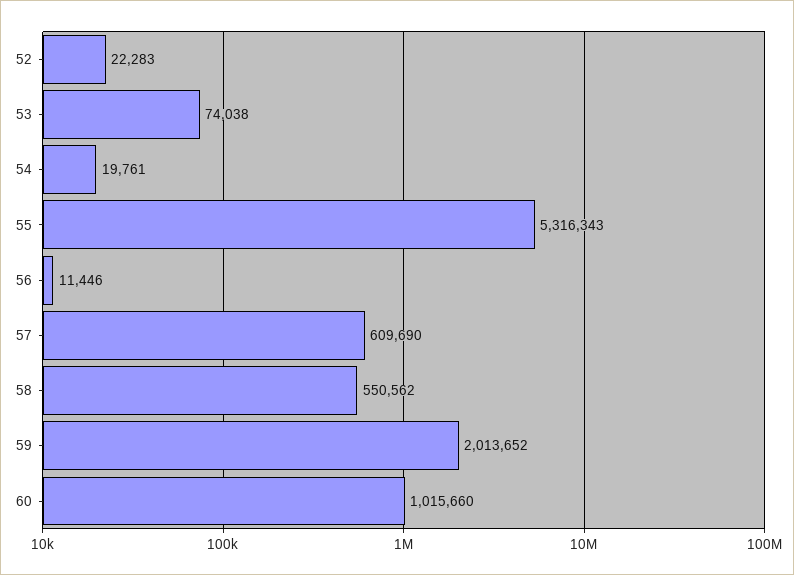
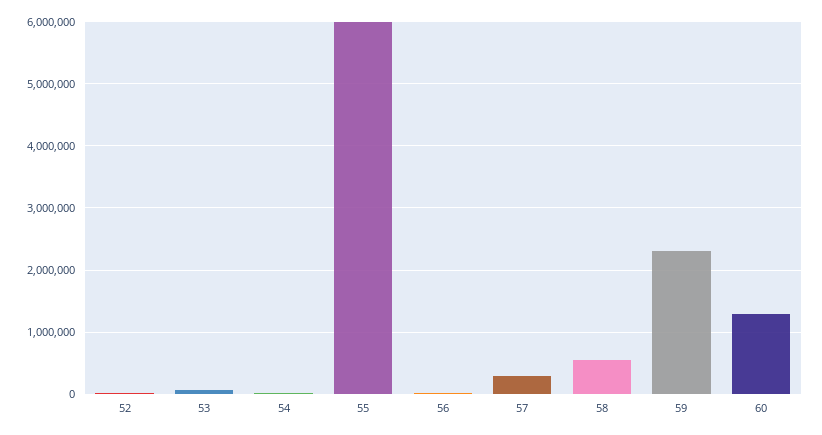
  {
    "52": 22283,
    "53": 74038,
    "54": 19761,
-   "55": 5316343,
+   "55": 6000000,
    "56": 11446,
-   "57": 609690,
+   "57": 300000,
    "58": 550562,
-   "59": 2013652,
+   "59": 2300000,
-   "60": 1015660
+   "60": 1300000
  }

